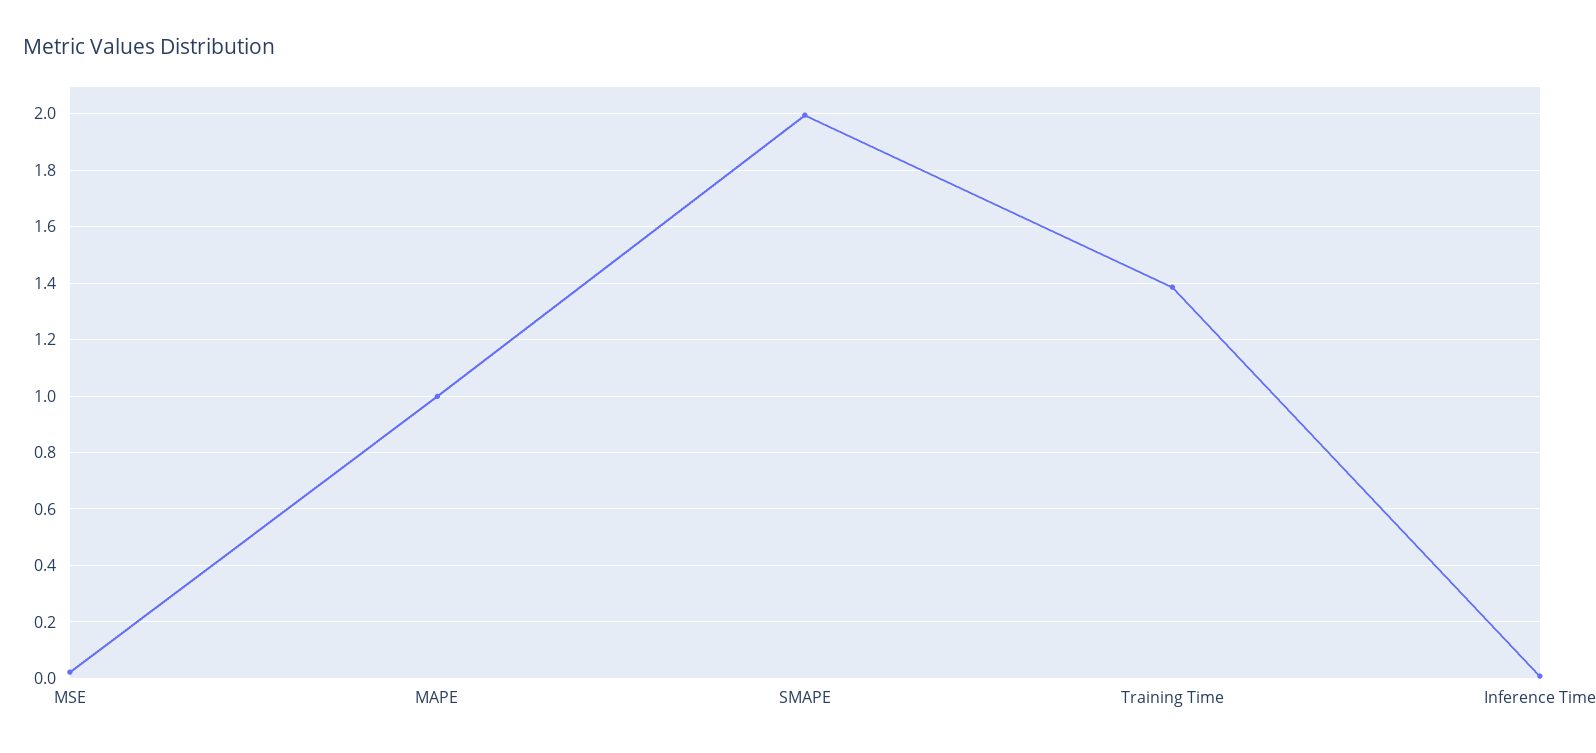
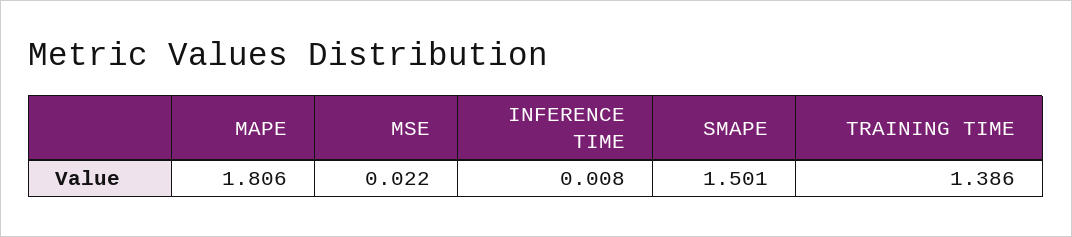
  {
    "MSE": 0.022,
-   "MAPE": 1,
+   "MAPE": 1.806,
-   "SMAPE": 2,
+   "SMAPE": 1.501,
    "Training Time": 1.386,
    "Inference Time": 0.008
  }

